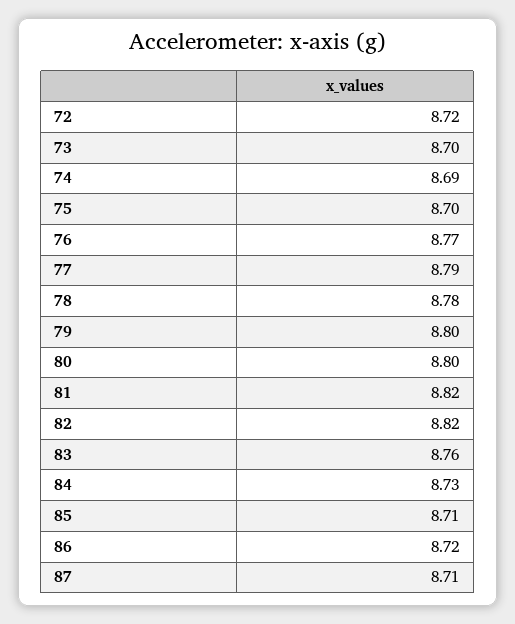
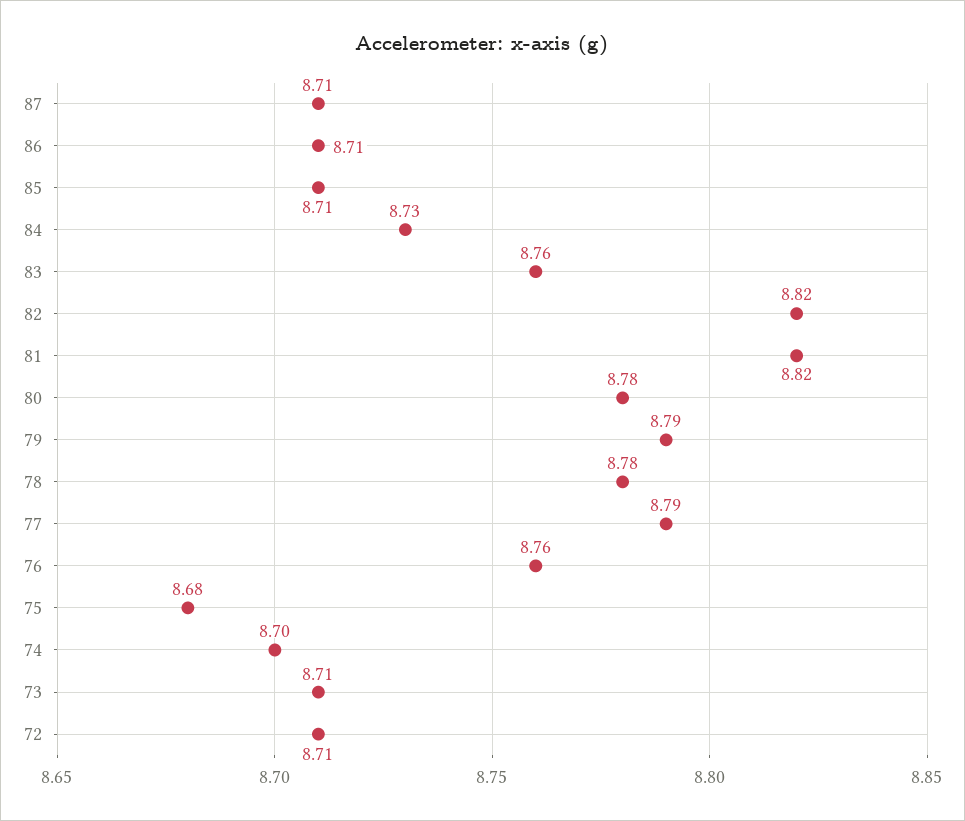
  {
-   "72": 8.72,
+   "72": 8.71,
-   "73": 8.7,
+   "73": 8.71,
-   "74": 8.69,
+   "74": 8.7,
-   "75": 8.7,
+   "75": 8.68,
-   "76": 8.77,
+   "76": 8.76,
    "77": 8.79,
    "78": 8.78,
-   "79": 8.8,
+   "79": 8.79,
-   "80": 8.8,
+   "80": 8.78,
    "81": 8.82,
    "82": 8.82,
    "83": 8.76,
    "84": 8.73,
    "85": 8.71,
-   "86": 8.72,
+   "86": 8.71,
    "87": 8.71
  }

